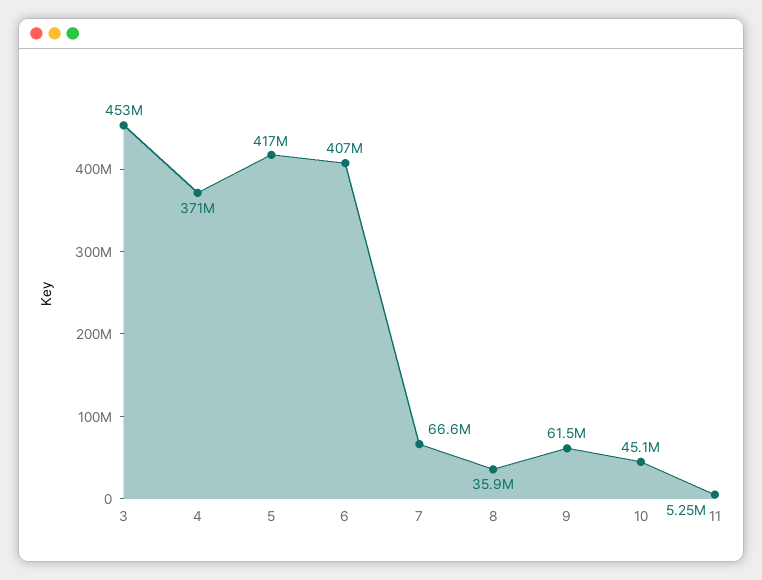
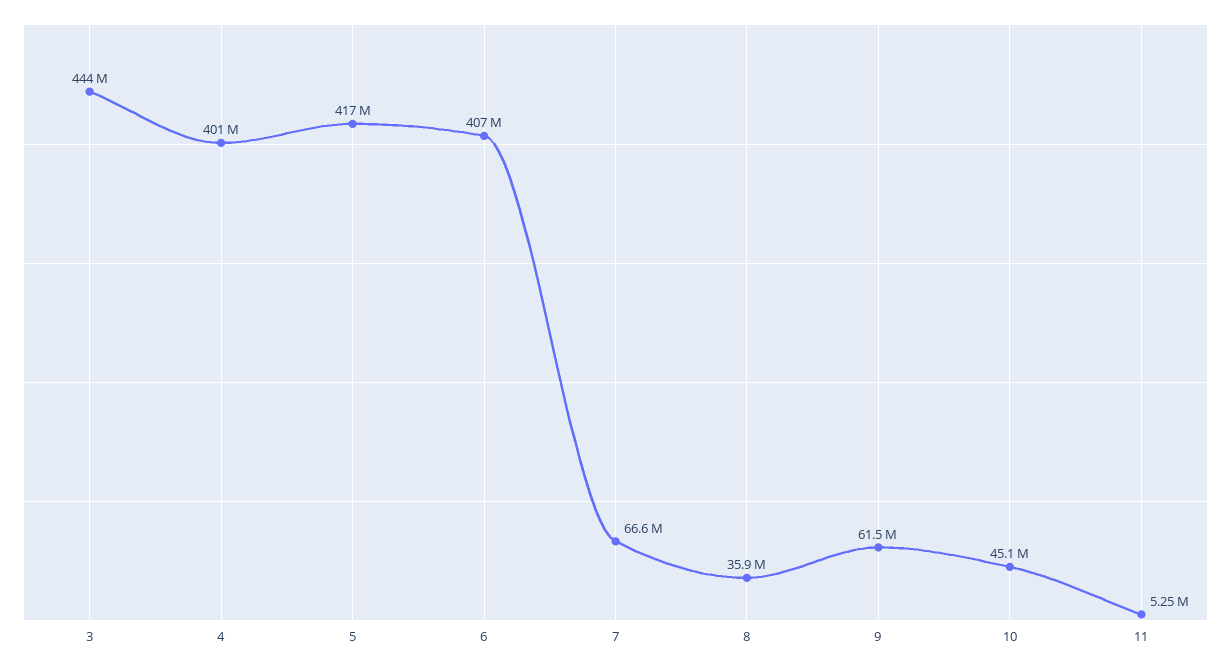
  {
-   "3": 453000000,
+   "3": 444000000,
-   "4": 371000000,
+   "4": 401000000,
    "5": 417000000,
    "6": 407000000,
    "7": 66600000,
    "8": 35900000,
    "9": 61500000,
    "10": 45100000,
    "11": 5250000
  }

